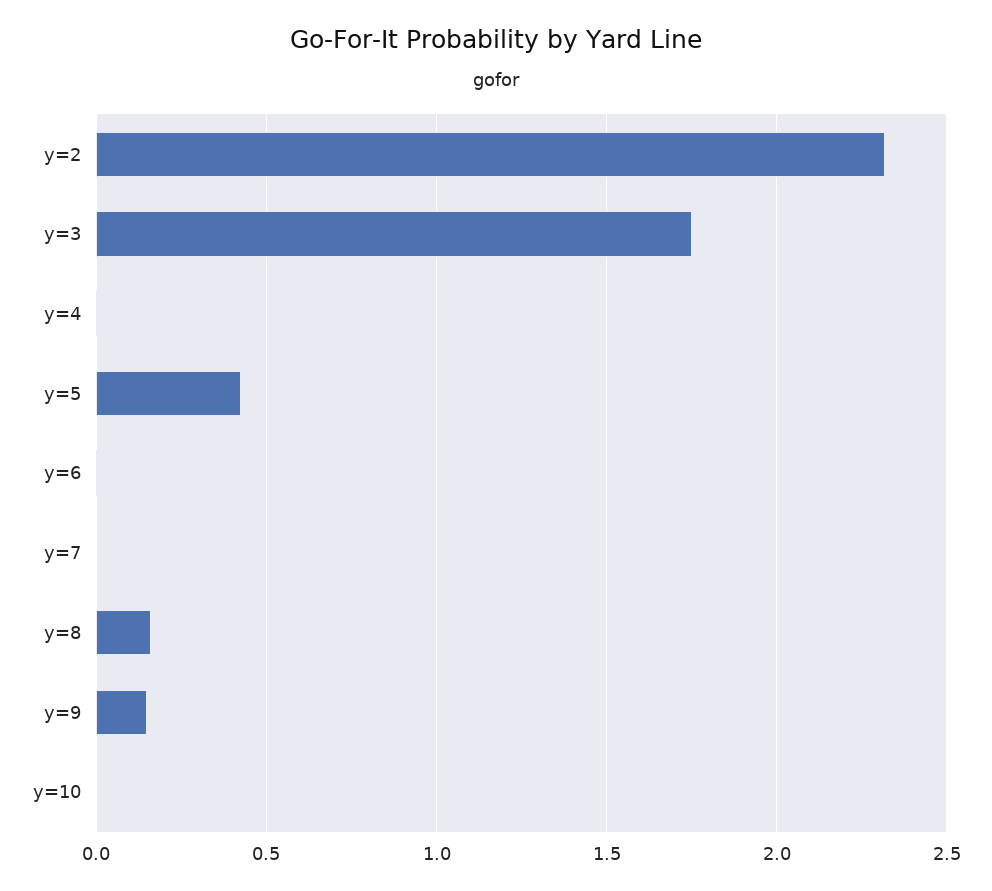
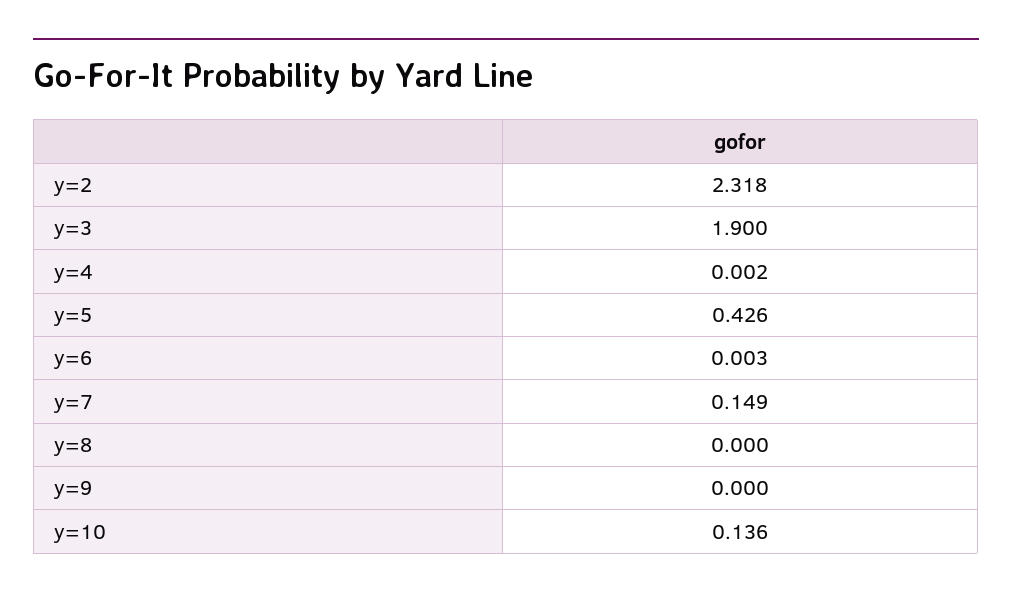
  {
    "y=2": 2.318,
-   "y=3": 1.75,
+   "y=3": 1.9,
    "y=4": 0.002,
    "y=5": 0.426,
    "y=6": 0.003,
-   "y=7": 0,
+   "y=7": 0.149,
-   "y=8": 0.15,
+   "y=8": 0,
-   "y=9": 0.15,
+   "y=9": 0,
-   "y=10": 0
+   "y=10": 0.136
  }

